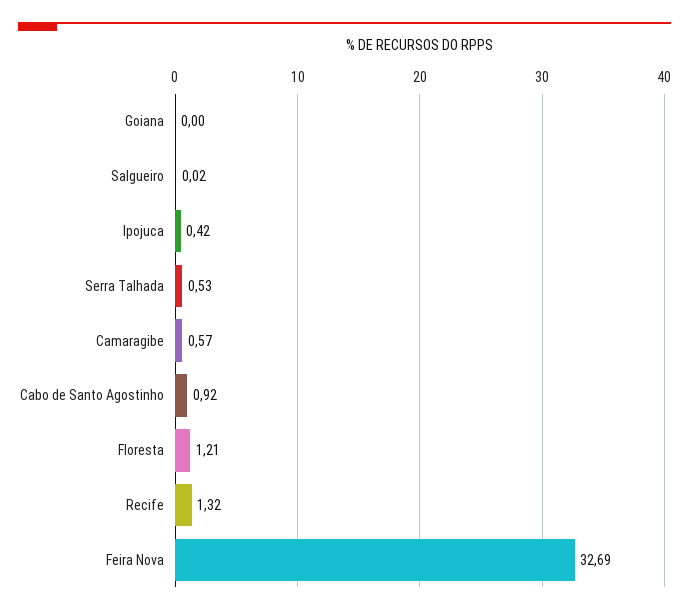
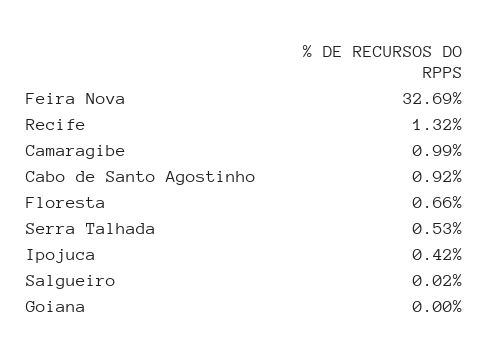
  {
    "Goiana": 0,
    "Salgueiro": 0.02,
    "Ipojuca": 0.42,
    "Serra Talhada": 0.53,
-   "Camaragibe": 0.57,
+   "Camaragibe": 0.99,
    "Cabo de Santo Agostinho": 0.92,
-   "Floresta": 1.21,
+   "Floresta": 0.66,
    "Recife": 1.32,
    "Feira Nova": 32.69
  }

